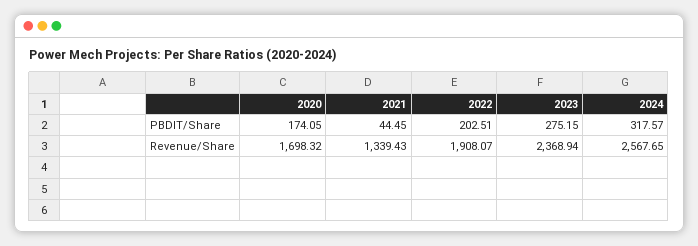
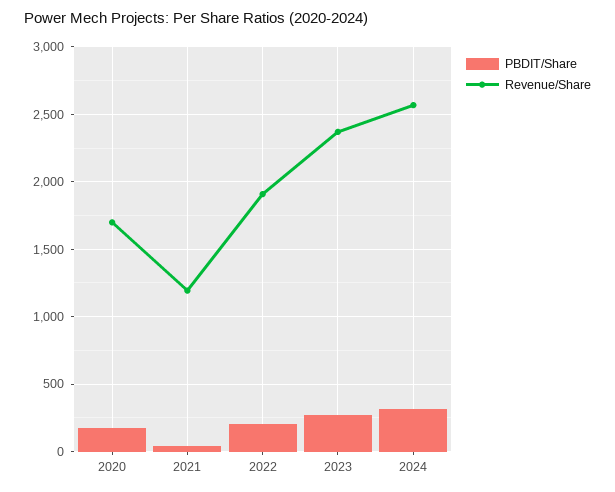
  {
    "PBDIT/Share": {
      "2020": 174.05,
      "2021": 44.45,
      "2022": 202.51,
      "2023": 275.15,
      "2024": 317.57
    },
    "Revenue/Share": {
      "2020": 1698.32,
-     "2021": 1339.43,
+     "2021": 1200,
      "2022": 1908.07,
      "2023": 2368.94,
      "2024": 2567.65
    }
  }

